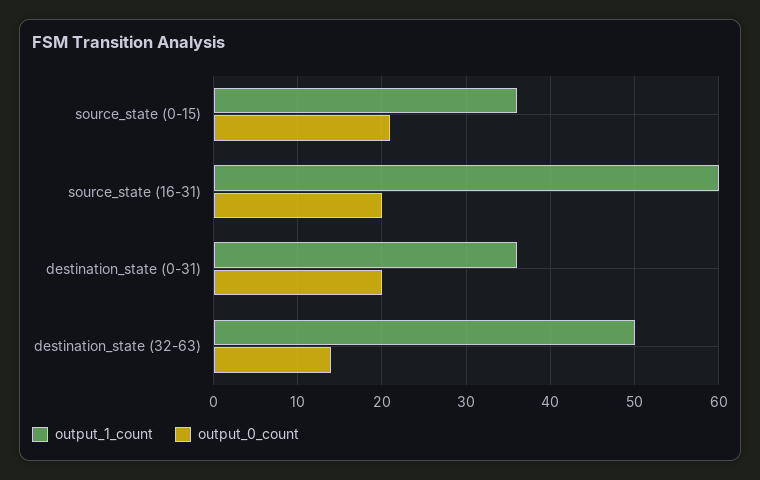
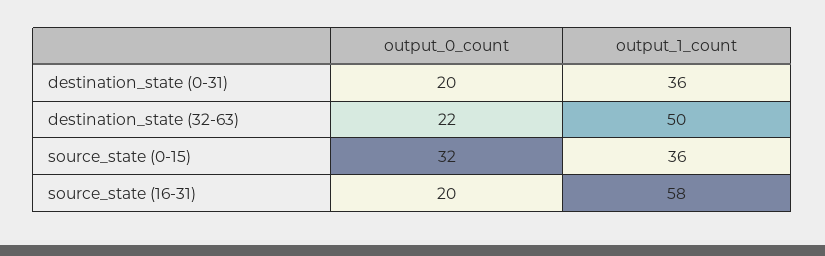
  {
    "output_1_count": {
      "source_state (0-15)": 36,
-     "source_state (16-31)": 60,
+     "source_state (16-31)": 58,
      "destination_state (0-31)": 36,
      "destination_state (32-63)": 50
    },
    "output_0_count": {
-     "source_state (0-15)": 21,
+     "source_state (0-15)": 32,
      "source_state (16-31)": 20,
      "destination_state (0-31)": 20,
-     "destination_state (32-63)": 14
+     "destination_state (32-63)": 22
    }
  }

